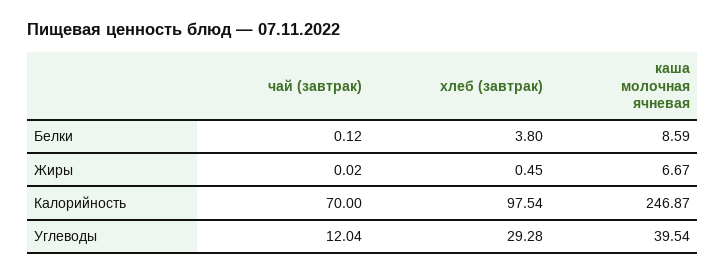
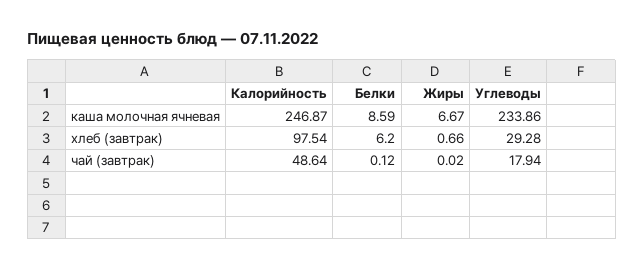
  {
    "чай (завтрак)": {
      "Белки": 0.12,
      "Жиры": 0.02,
-     "Калорийность": 70,
+     "Калорийность": 48.64,
-     "Углеводы": 12.04
+     "Углеводы": 17.94
    },
    "хлеб (завтрак)": {
-     "Белки": 3.8,
+     "Белки": 6.2,
-     "Жиры": 0.45,
+     "Жиры": 0.66,
      "Калорийность": 97.54,
      "Углеводы": 29.28
    },
    "каша молочная ячневая": {
      "Белки": 8.59,
      "Жиры": 6.67,
      "Калорийность": 246.87,
-     "Углеводы": 39.54
+     "Углеводы": 233.86
    }
  }

